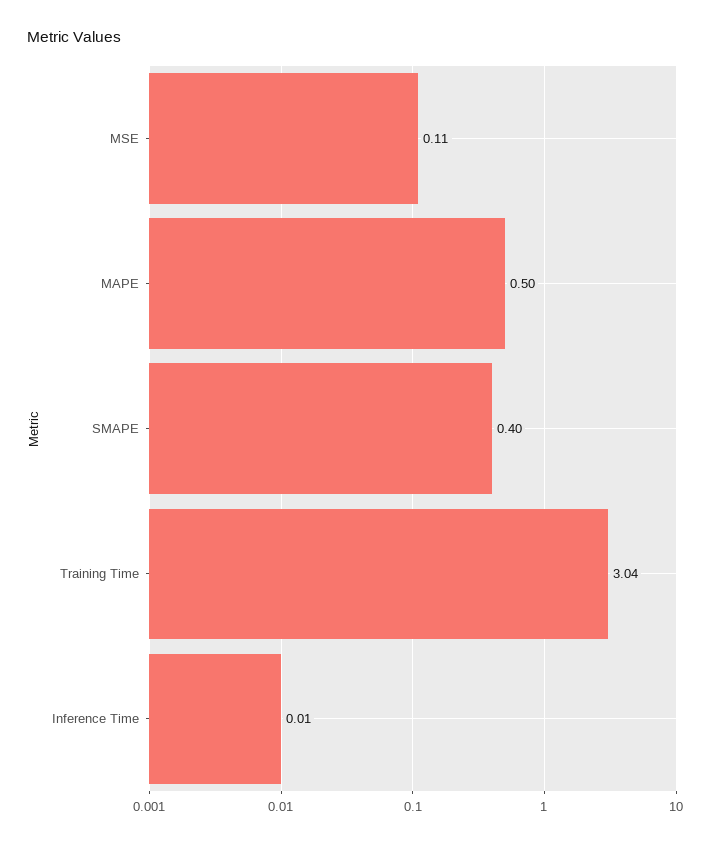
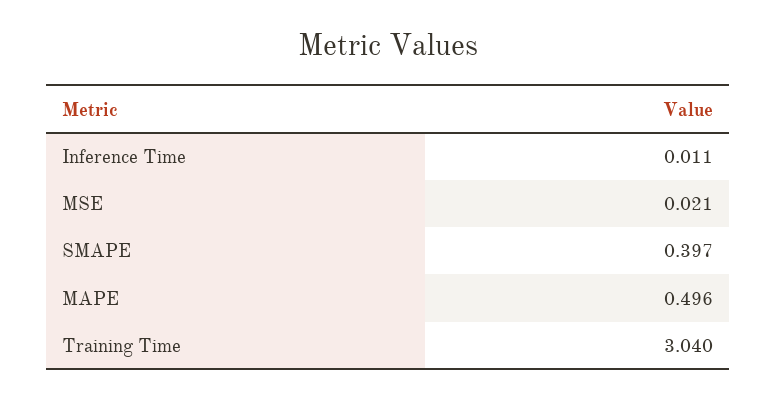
  {
-   "MSE": 0.11,
+   "MSE": 0.021,
    "MAPE": 0.496,
    "SMAPE": 0.397,
    "Training Time": 3.04,
    "Inference Time": 0.011
  }

